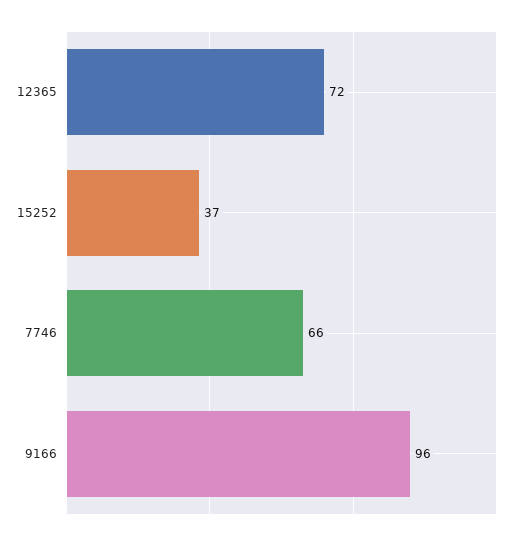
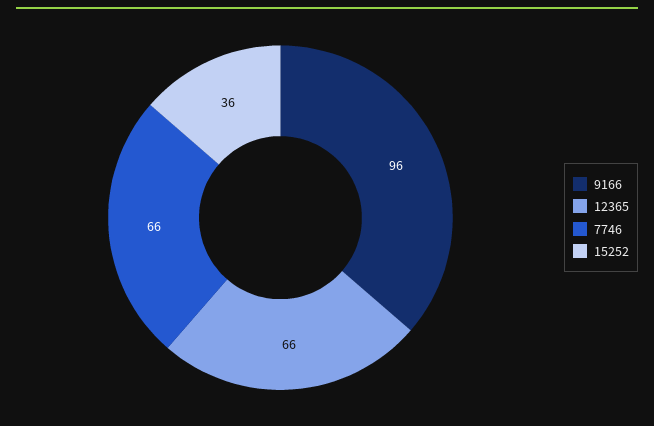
  {
-   "12365": 72,
+   "12365": 66,
-   "15252": 37,
+   "15252": 36,
    "7746": 66,
    "9166": 96
  }

